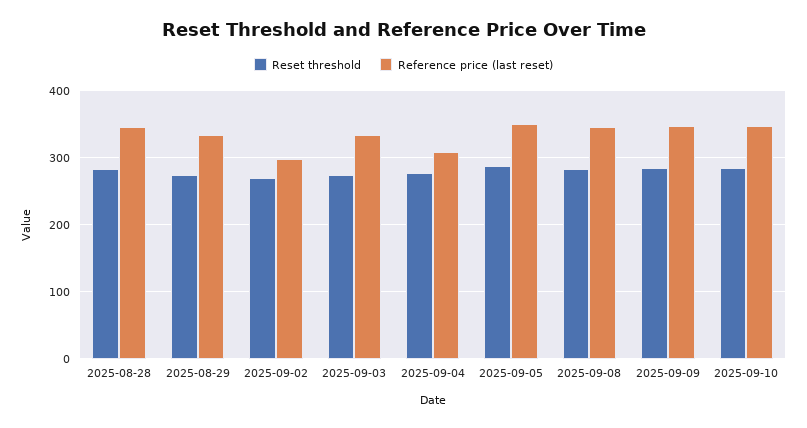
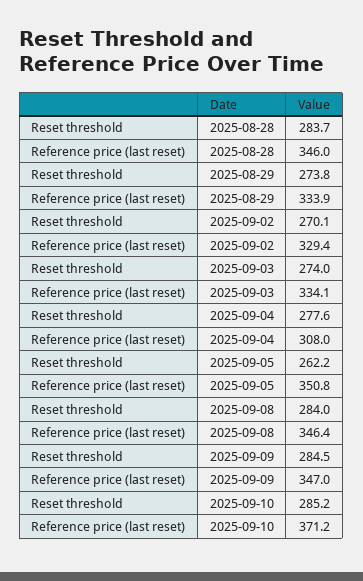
  {
    "Reset threshold": {
      "2025-08-28": 283.7,
      "2025-08-29": 273.8,
      "2025-09-02": 270.1,
      "2025-09-03": 274,
      "2025-09-04": 277.6,
-     "2025-09-05": 290,
+     "2025-09-05": 262.2,
      "2025-09-08": 284,
      "2025-09-09": 284.5,
      "2025-09-10": 285.2
    },
    "Reference price (last reset)": {
      "2025-08-28": 346,
      "2025-08-29": 333.9,
-     "2025-09-02": 300,
+     "2025-09-02": 329.4,
      "2025-09-03": 334.1,
      "2025-09-04": 308,
      "2025-09-05": 350.8,
      "2025-09-08": 346.4,
      "2025-09-09": 347,
-     "2025-09-10": 350
+     "2025-09-10": 371.2
    }
  }

